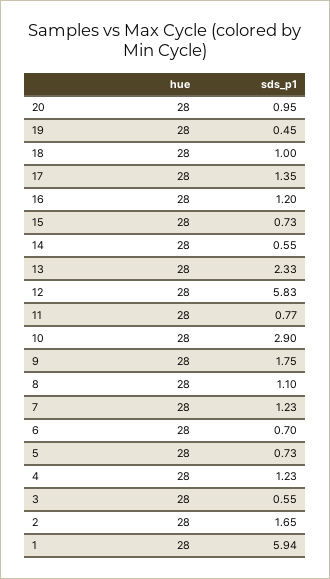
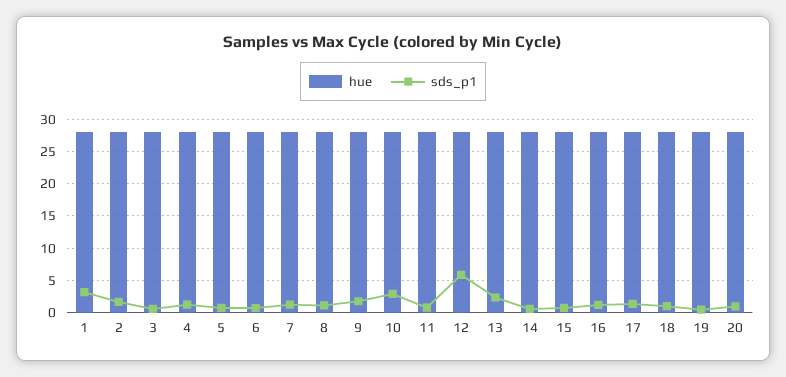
  {
    "hue": {
      "20": 28,
      "19": 28,
      "18": 28,
      "17": 28,
      "16": 28,
      "15": 28,
      "14": 28,
      "13": 28,
      "12": 28,
      "11": 28,
      "10": 28,
      "9": 28,
      "8": 28,
      "7": 28,
      "6": 28,
      "5": 28,
      "4": 28,
      "3": 28,
      "2": 28,
      "1": 28
    },
    "sds_p1": {
      "20": 0.95,
      "19": 0.45,
      "18": 1,
      "17": 1.35,
      "16": 1.2,
      "15": 0.73,
      "14": 0.55,
      "13": 2.33,
      "12": 5.83,
      "11": 0.77,
      "10": 2.9,
      "9": 1.75,
      "8": 1.1,
      "7": 1.23,
      "6": 0.7,
      "5": 0.73,
      "4": 1.23,
      "3": 0.55,
      "2": 1.65,
-     "1": 5.94
+     "1": 3
    }
  }

